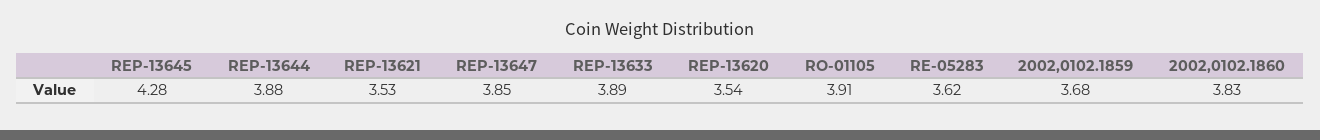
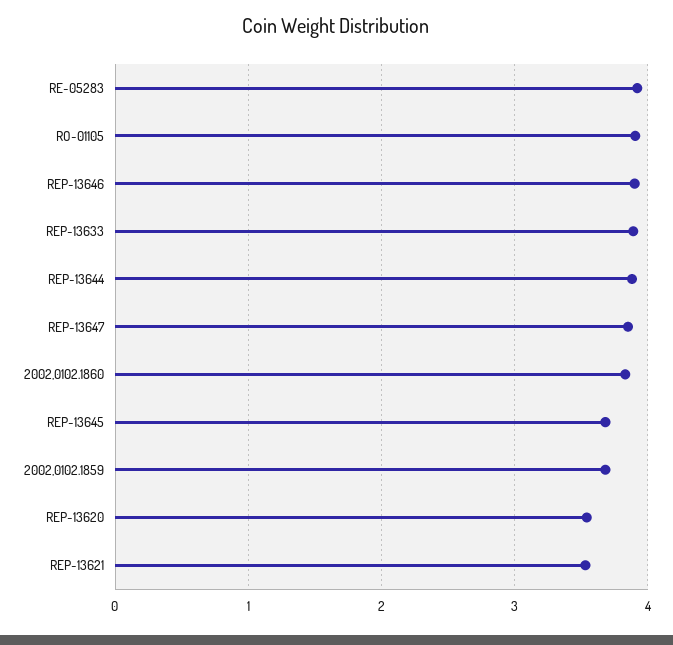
  {
-   "REP-13645": 4.28,
+   "REP-13645": 3.7,
    "REP-13644": 3.88,
    "REP-13621": 3.53,
    "REP-13647": 3.85,
    "REP-13633": 3.89,
    "REP-13620": 3.54,
    "RO-01105": 3.91,
-   "RE-05283": 3.62,
+   "RE-05283": 3.9,
    "2002,0102.1859": 3.68,
-   "2002,0102.1860": 3.83
+   "2002,0102.1860": 3.83,
+   "REP-13646": 3.9
  }

